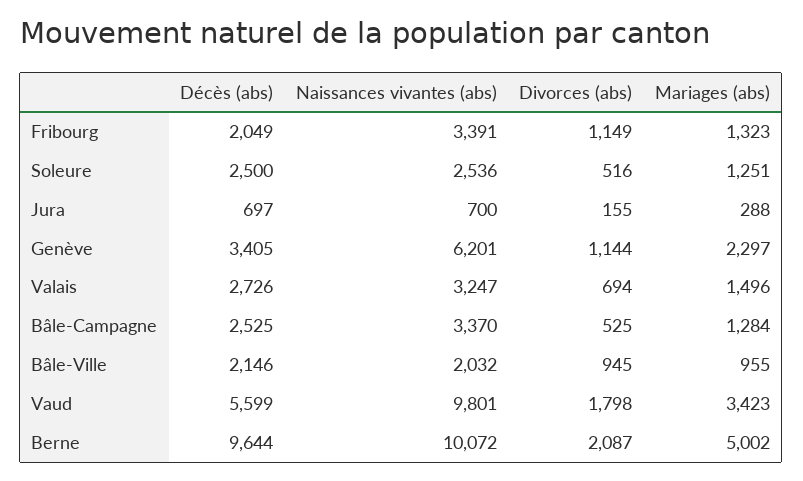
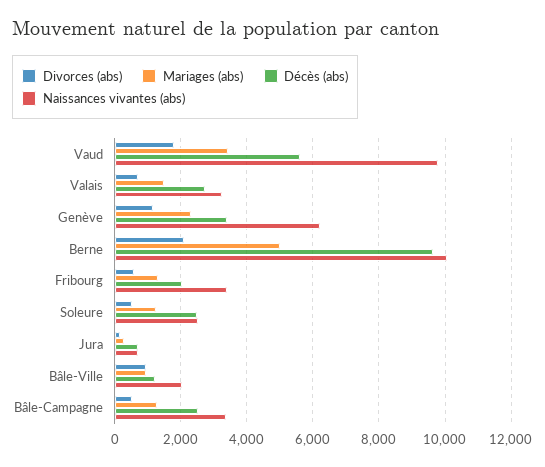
  {
    "Décès (abs)": {
      "Fribourg": 2049,
      "Soleure": 2500,
      "Jura": 697,
      "Genève": 3405,
      "Valais": 2726,
      "Bâle-Campagne": 2525,
-     "Bâle-Ville": 2146,
+     "Bâle-Ville": 1200,
      "Vaud": 5599,
      "Berne": 9644
    },
    "Naissances vivantes (abs)": {
      "Fribourg": 3391,
      "Soleure": 2536,
      "Jura": 700,
      "Genève": 6201,
      "Valais": 3247,
      "Bâle-Campagne": 3370,
      "Bâle-Ville": 2032,
      "Vaud": 9801,
      "Berne": 10072
    },
    "Divorces (abs)": {
-     "Fribourg": 1149,
+     "Fribourg": 600,
      "Soleure": 516,
      "Jura": 155,
      "Genève": 1144,
      "Valais": 694,
      "Bâle-Campagne": 525,
      "Bâle-Ville": 945,
      "Vaud": 1798,
      "Berne": 2087
    },
    "Mariages (abs)": {
      "Fribourg": 1323,
      "Soleure": 1251,
      "Jura": 288,
      "Genève": 2297,
      "Valais": 1496,
      "Bâle-Campagne": 1284,
      "Bâle-Ville": 955,
      "Vaud": 3423,
      "Berne": 5002
    }
  }

